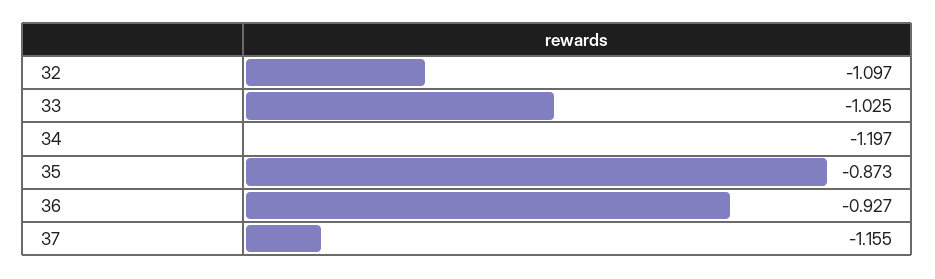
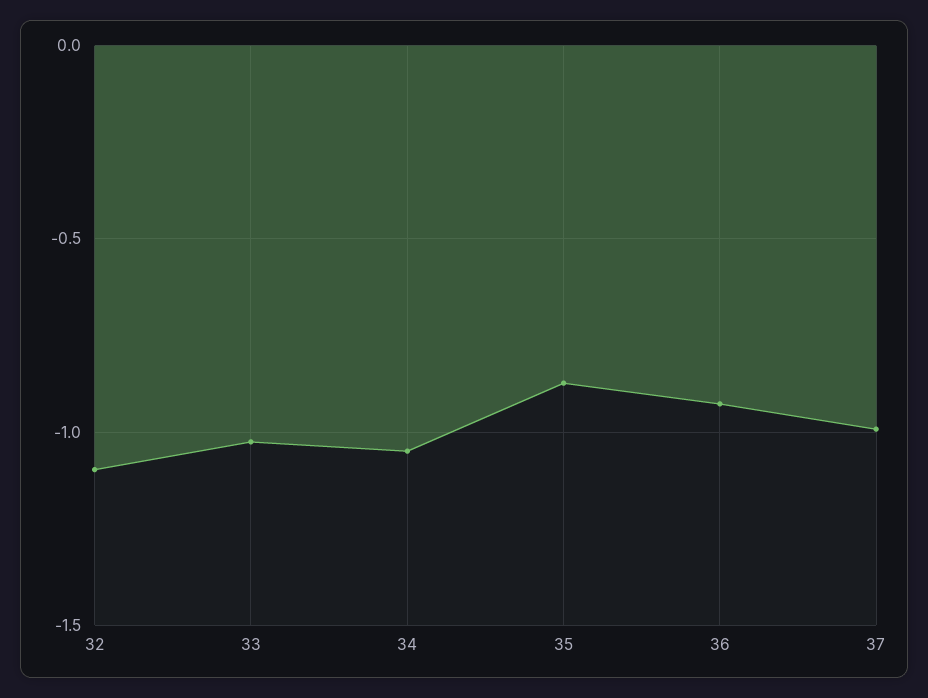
  {
    "32": -1.097,
    "33": -1.025,
-   "34": -1.197,
+   "34": -1.05,
    "35": -0.873,
    "36": -0.927,
-   "37": -1.155
+   "37": -1
  }

